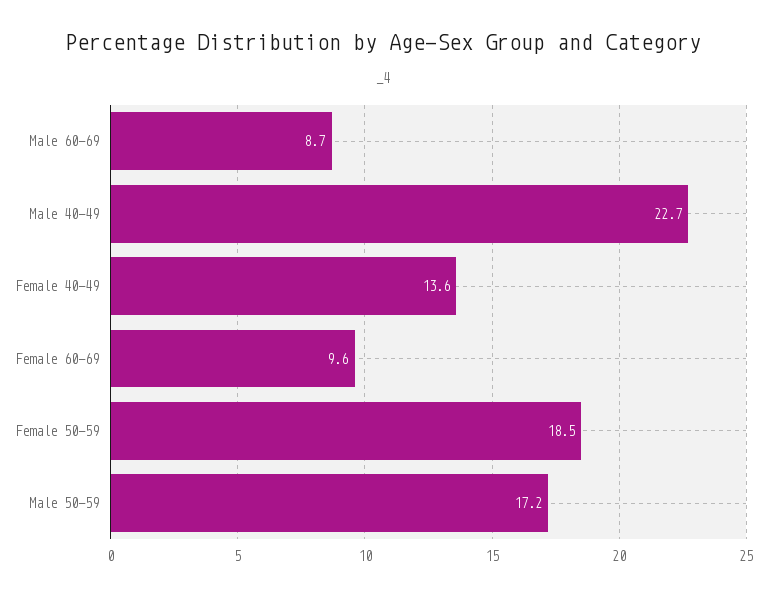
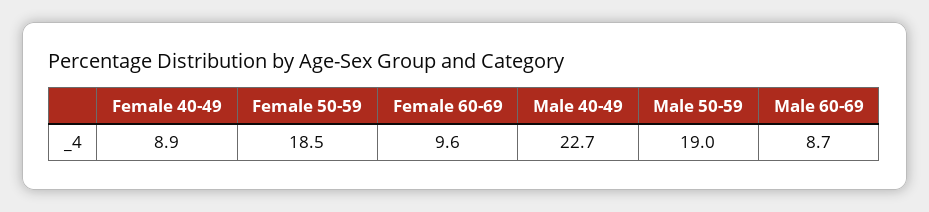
  {
    "Male 60-69": 8.7,
    "Male 40-49": 22.7,
-   "Female 40-49": 13.6,
+   "Female 40-49": 8.9,
    "Female 60-69": 9.6,
    "Female 50-59": 18.5,
-   "Male 50-59": 17.2
+   "Male 50-59": 19
  }

